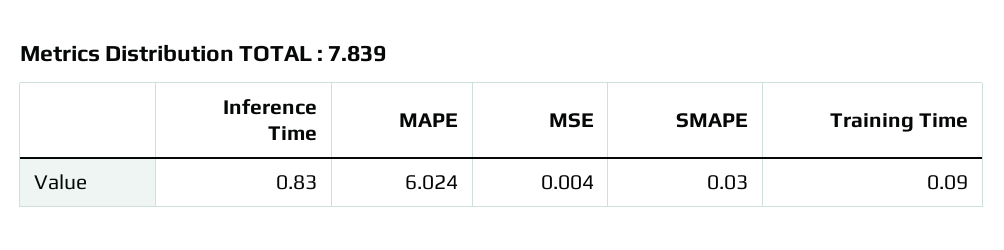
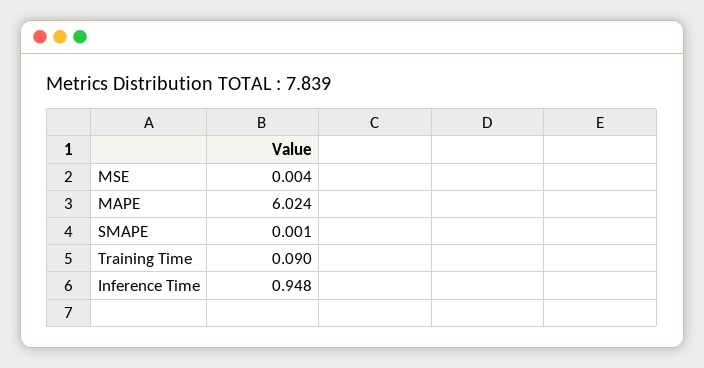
  {
-   "Inference Time": 0.83,
+   "Inference Time": 0.948,
    "MAPE": 6.024,
    "MSE": 0.004,
-   "SMAPE": 0.03,
+   "SMAPE": 0.001,
    "Training Time": 0.09
  }

